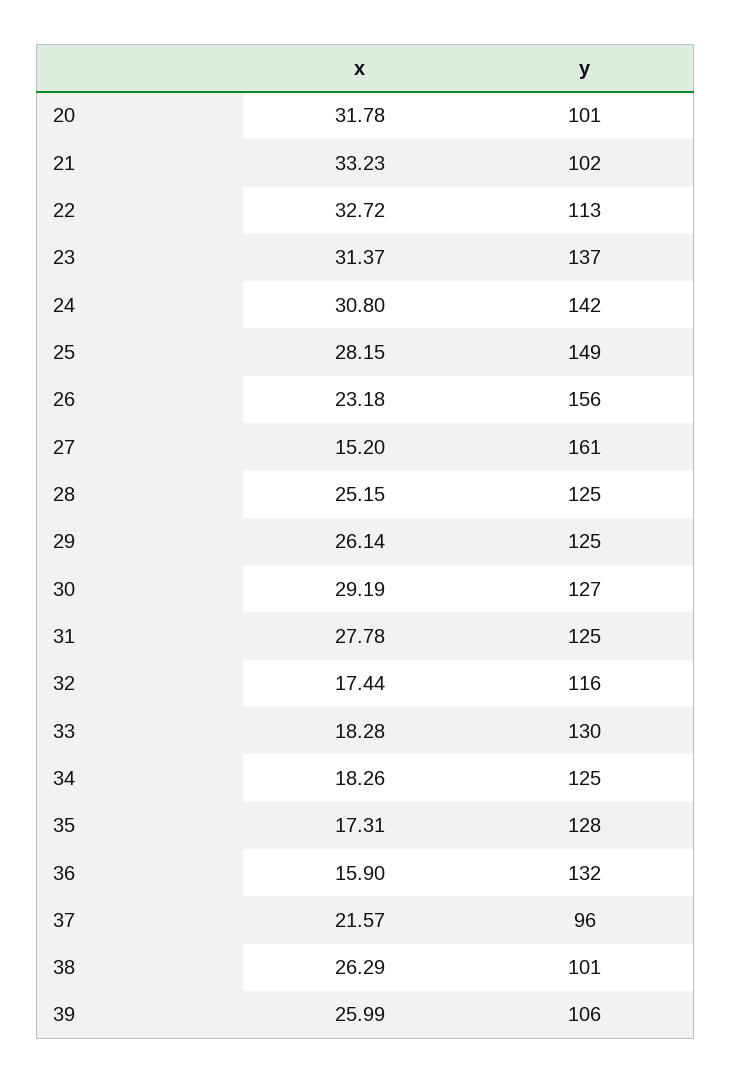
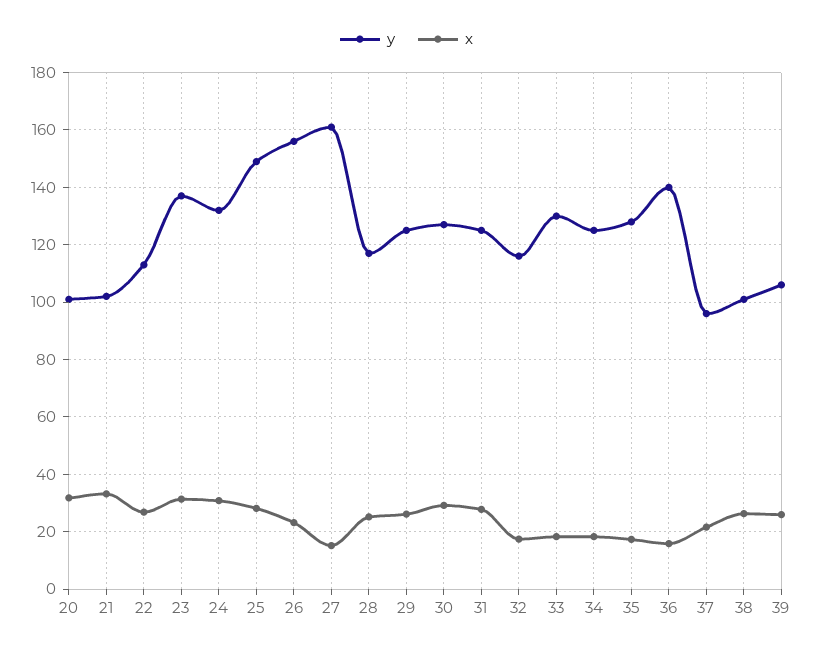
  {
    "x": {
      "20": 31.78,
      "21": 33.23,
-     "22": 32.72,
+     "22": 27.5,
      "23": 31.37,
      "24": 30.8,
      "25": 28.15,
      "26": 23.18,
      "27": 15.2,
      "28": 25.15,
      "29": 26.14,
      "30": 29.19,
      "31": 27.78,
      "32": 17.44,
      "33": 18.28,
      "34": 18.26,
      "35": 17.31,
      "36": 15.9,
      "37": 21.57,
      "38": 26.29,
      "39": 25.99
    },
    "y": {
      "20": 101,
      "21": 102,
      "22": 113,
      "23": 137,
-     "24": 142,
+     "24": 132.5,
      "25": 149,
      "26": 156,
      "27": 161,
-     "28": 125,
+     "28": 117.5,
      "29": 125,
      "30": 127,
      "31": 125,
      "32": 116,
      "33": 130,
      "34": 125,
      "35": 128,
-     "36": 132,
+     "36": 140,
      "37": 96,
      "38": 101,
      "39": 106
    }
  }

